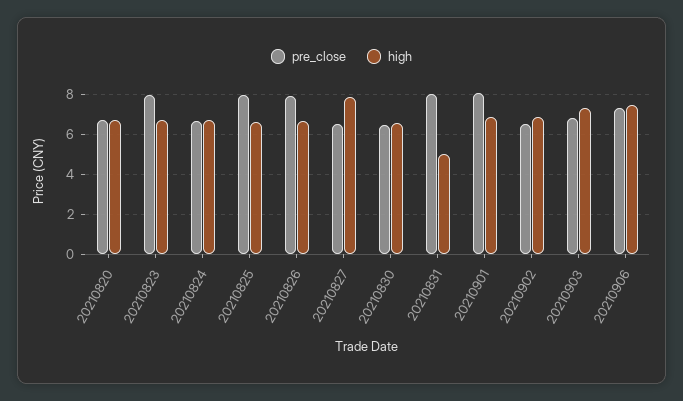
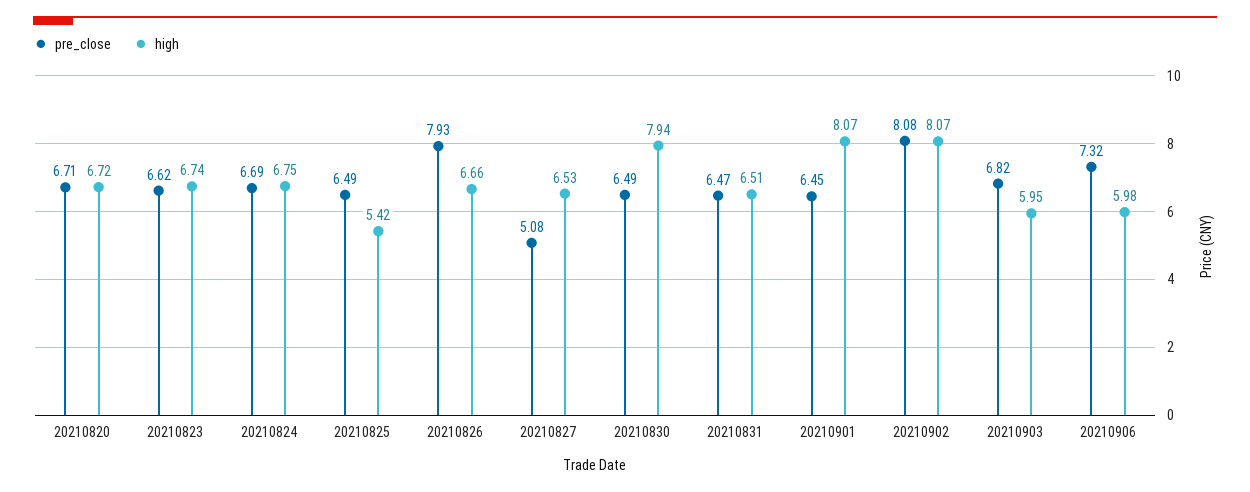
  {
    "pre_close": {
      "20210820": 6.71,
-     "20210823": 8,
+     "20210823": 6.62,
      "20210824": 6.69,
-     "20210825": 8,
+     "20210825": 6.49,
      "20210826": 7.93,
-     "20210827": 6.5,
+     "20210827": 5.08,
      "20210830": 6.49,
-     "20210831": 8,
+     "20210831": 6.47,
-     "20210901": 8,
+     "20210901": 6.45,
-     "20210902": 6.5,
+     "20210902": 8.08,
      "20210903": 6.82,
      "20210906": 7.32
    },
    "high": {
      "20210820": 6.72,
      "20210823": 6.74,
      "20210824": 6.75,
-     "20210825": 6.5,
+     "20210825": 5.42,
      "20210826": 6.66,
-     "20210827": 8,
+     "20210827": 6.53,
-     "20210830": 6.5,
+     "20210830": 7.94,
-     "20210831": 5,
+     "20210831": 6.51,
-     "20210901": 7,
+     "20210901": 8.07,
-     "20210902": 7,
+     "20210902": 8.07,
-     "20210903": 7.5,
+     "20210903": 5.95,
-     "20210906": 7.5
+     "20210906": 5.98
    }
  }

